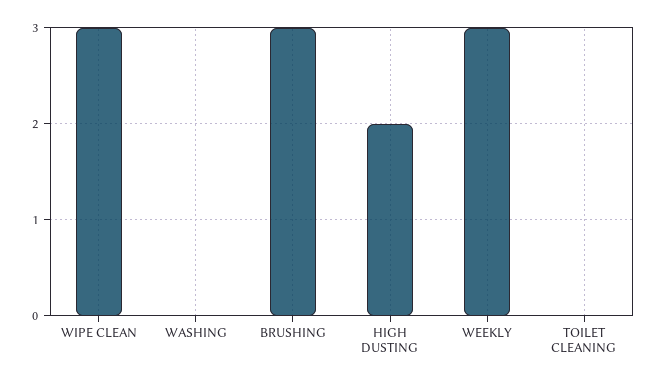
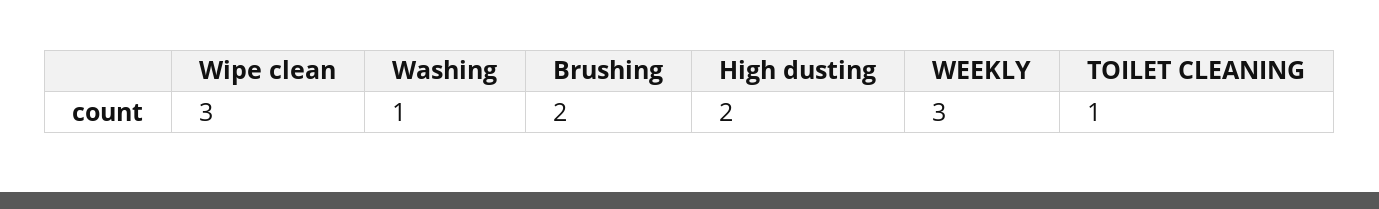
  {
    "WIPE CLEAN": 3,
-   "WASHING": 0,
+   "WASHING": 1,
-   "BRUSHING": 3,
+   "BRUSHING": 2,
    "HIGH DUSTING": 2,
    "WEEKLY": 3,
-   "TOILET CLEANING": 0
+   "TOILET CLEANING": 1
  }

